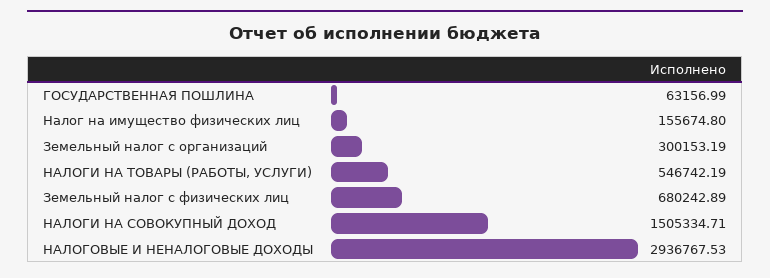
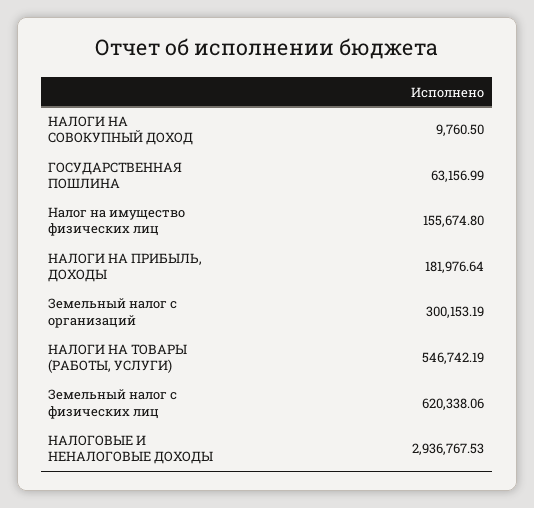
  {
    "ГОСУДАРСТВЕННАЯ ПОШЛИНА": 63156.99,
    "Налог на имущество физических лиц": 155674.8,
    "Земельный налог с организаций": 300153.19,
    "НАЛОГИ НА ТОВАРЫ (РАБОТЫ, УСЛУГИ)": 546742.19,
-   "Земельный налог с физических лиц": 680242.89,
+   "Земельный налог с физических лиц": 620338.06,
-   "НАЛОГИ НА СОВОКУПНЫЙ ДОХОД": 1505334.71,
+   "НАЛОГИ НА СОВОКУПНЫЙ ДОХОД": 9760.5,
-   "НАЛОГОВЫЕ И НЕНАЛОГОВЫЕ ДОХОДЫ": 2936767.53
+   "НАЛОГОВЫЕ И НЕНАЛОГОВЫЕ ДОХОДЫ": 2936767.53,
+   "НАЛОГИ НА ПРИБЫЛЬ, ДОХОДЫ": 181976.64
  }

